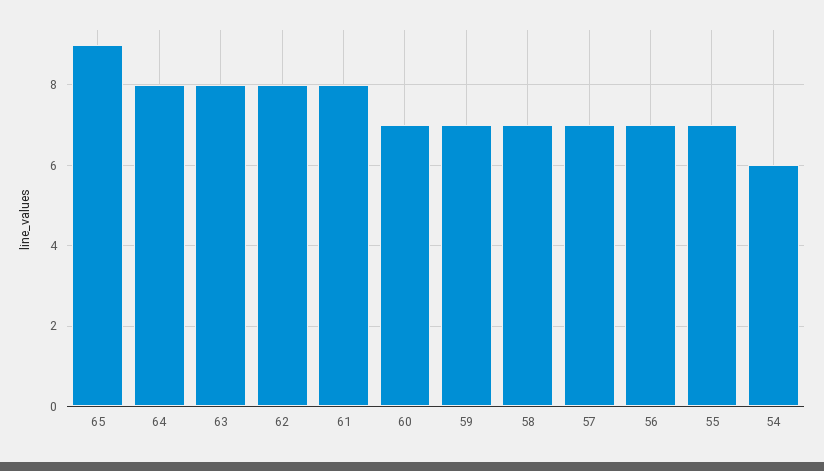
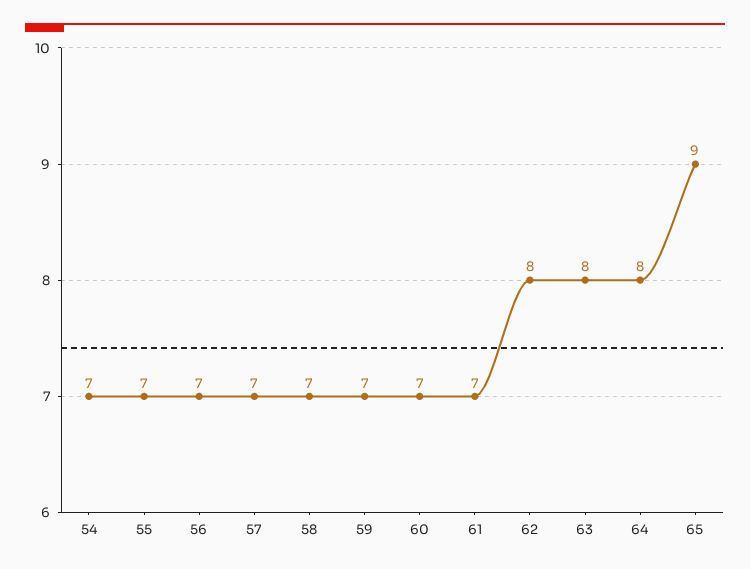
  {
    "65": 9,
    "64": 8,
    "63": 8,
    "62": 8,
-   "61": 8,
+   "61": 7,
    "60": 7,
    "59": 7,
    "58": 7,
    "57": 7,
    "56": 7,
    "55": 7,
-   "54": 6
+   "54": 7
  }

